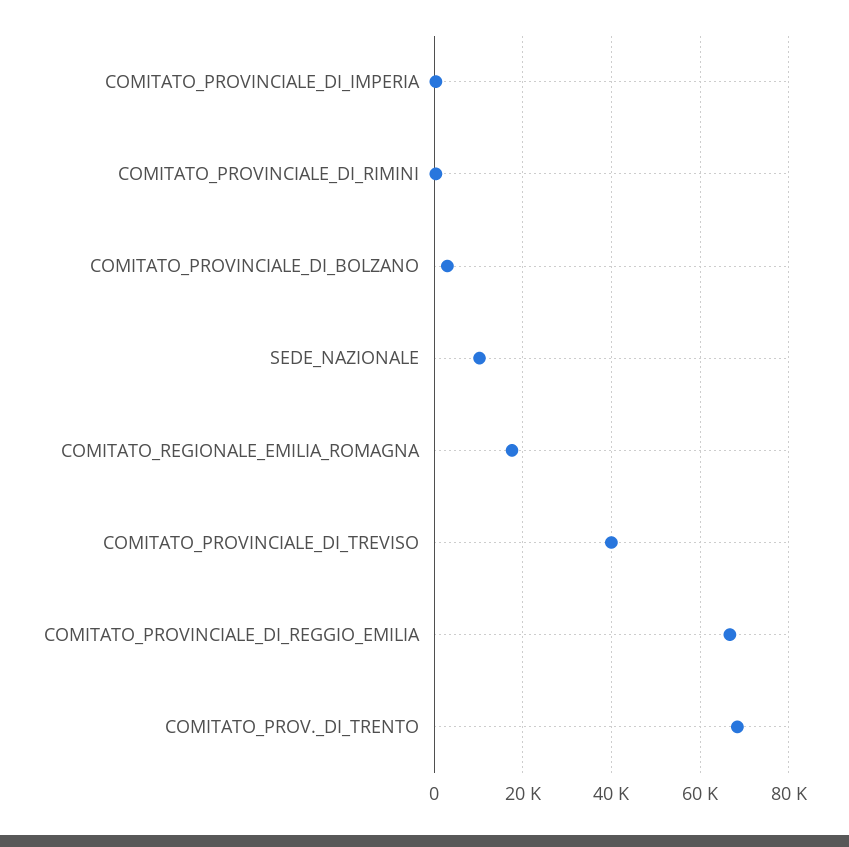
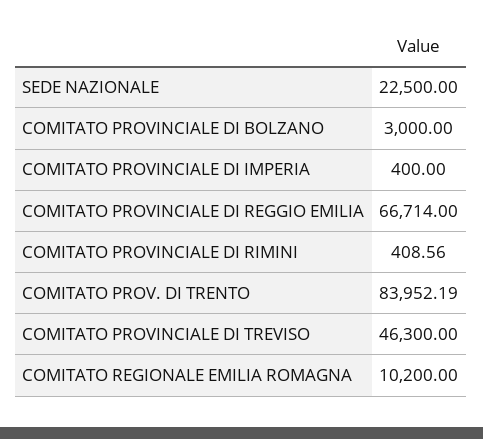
  {
    "COMITATO_PROVINCIALE_DI_IMPERIA": 400,
    "COMITATO_PROVINCIALE_DI_RIMINI": 408.56,
    "COMITATO_PROVINCIALE_DI_BOLZANO": 3000,
-   "SEDE_NAZIONALE": 10000,
+   "SEDE_NAZIONALE": 22500,
-   "COMITATO_REGIONALE_EMILIA_ROMAGNA": 18000,
+   "COMITATO_REGIONALE_EMILIA_ROMAGNA": 10200,
-   "COMITATO_PROVINCIALE_DI_TREVISO": 40000,
+   "COMITATO_PROVINCIALE_DI_TREVISO": 46300,
    "COMITATO_PROVINCIALE_DI_REGGIO_EMILIA": 66714,
-   "COMITATO_PROV._DI_TRENTO": 68000
+   "COMITATO_PROV._DI_TRENTO": 83952.19
  }

